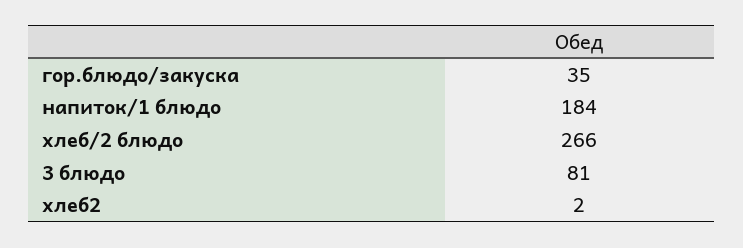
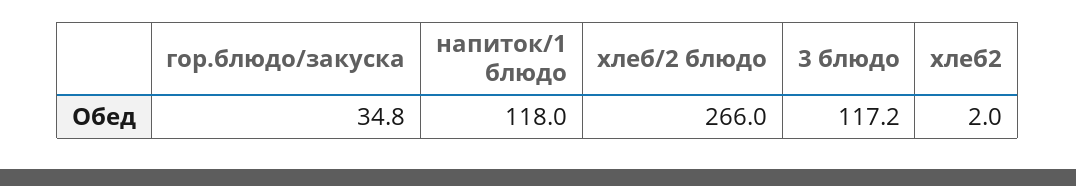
  {
    "гор.блюдо/закуска": 34.8,
-   "напиток/1 блюдо": 184,
+   "напиток/1 блюдо": 118,
    "хлеб/2 блюдо": 266,
-   "3 блюдо": 81,
+   "3 блюдо": 117.2,
    "хлеб2": 2
  }

